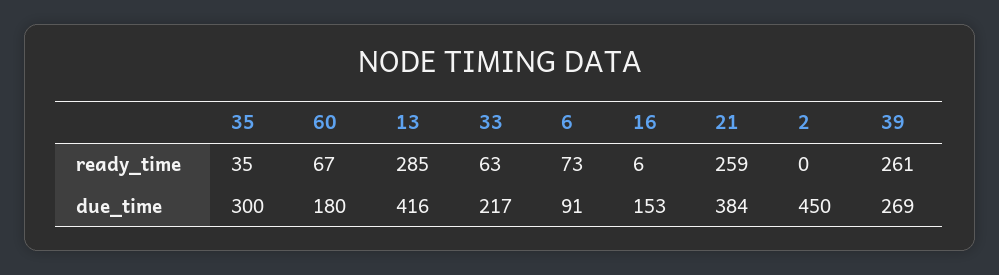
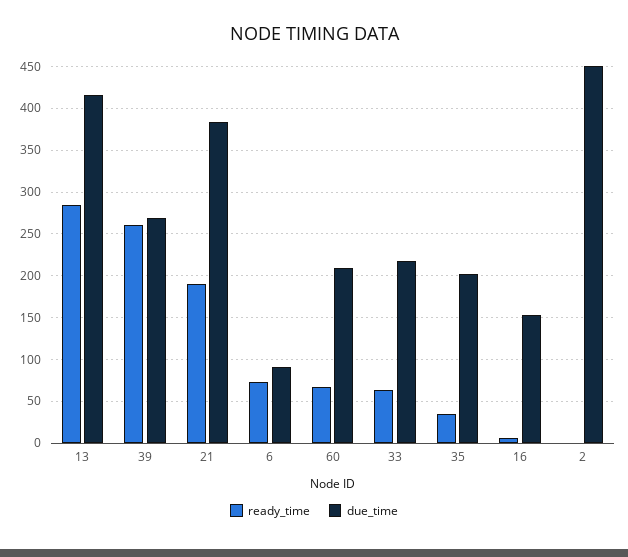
  {
    "ready_time": {
      "35": 35,
      "60": 67,
      "13": 285,
      "33": 63,
      "6": 73,
      "16": 6,
-     "21": 259,
+     "21": 190,
      "2": 0,
      "39": 261
    },
    "due_time": {
-     "35": 300,
+     "35": 200,
-     "60": 180,
+     "60": 210,
      "13": 416,
      "33": 217,
      "6": 91,
      "16": 153,
      "21": 384,
      "2": 450,
      "39": 269
    }
  }

